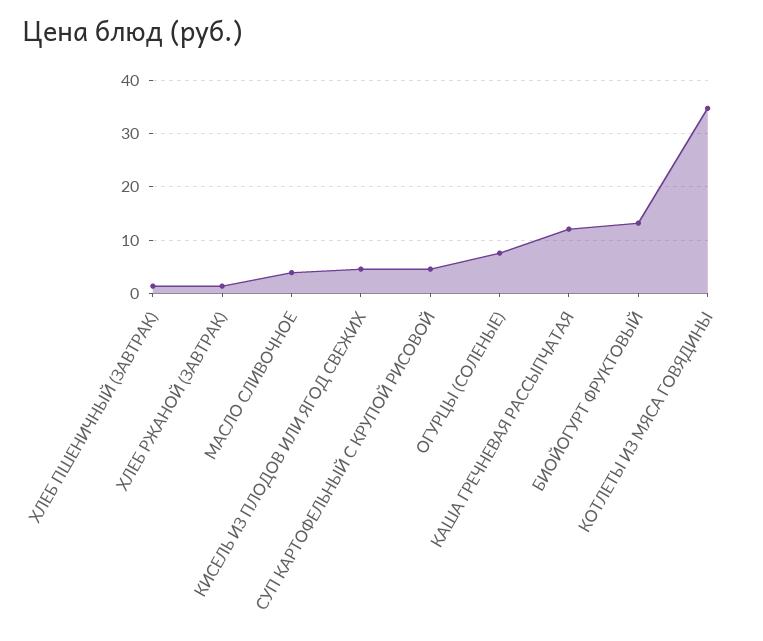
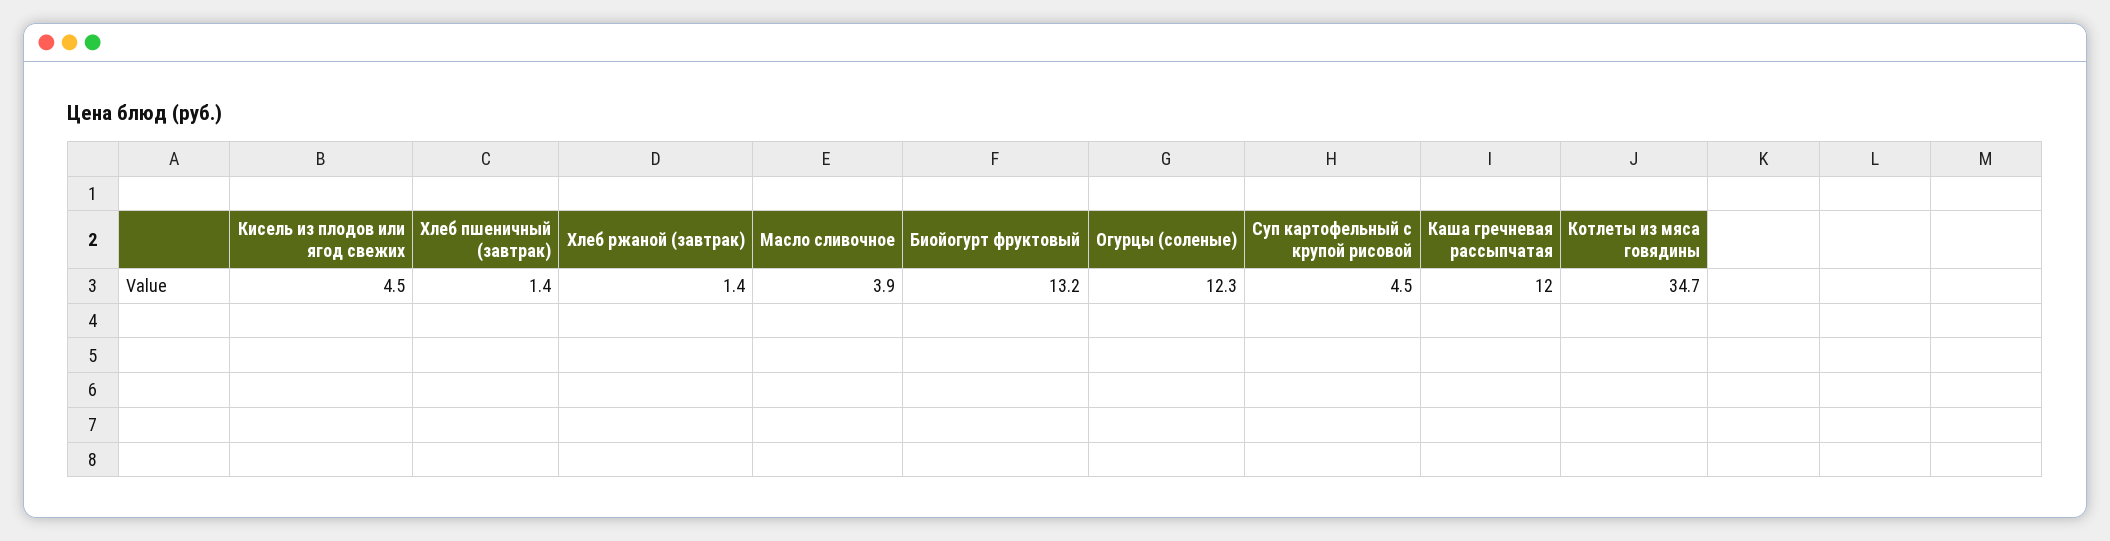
  {
    "ХЛЕБ ПШЕНИЧНЫЙ (ЗАВТРАК)": 1.4,
    "ХЛЕБ РЖАНОЙ (ЗАВТРАК)": 1.4,
    "МАСЛО СЛИВОЧНОЕ": 3.9,
    "КИСЕЛЬ ИЗ ПЛОДОВ ИЛИ ЯГОД СВЕЖИХ": 4.5,
    "СУП КАРТОФЕЛЬНЫЙ С КРУПОЙ РИСОВОЙ": 4.5,
-   "ОГУРЦЫ (СОЛЕНЫЕ)": 8,
+   "ОГУРЦЫ (СОЛЕНЫЕ)": 12.3,
    "КАША ГРЕЧНЕВАЯ РАССЫПЧАТАЯ": 12,
    "БИОЙОГУРТ ФРУКТОВЫЙ": 13.2,
    "КОТЛЕТЫ ИЗ МЯСА ГОВЯДИНЫ": 34.7
  }

